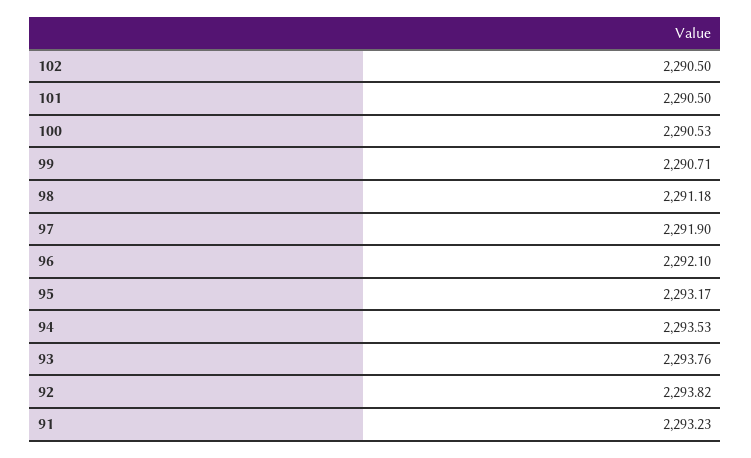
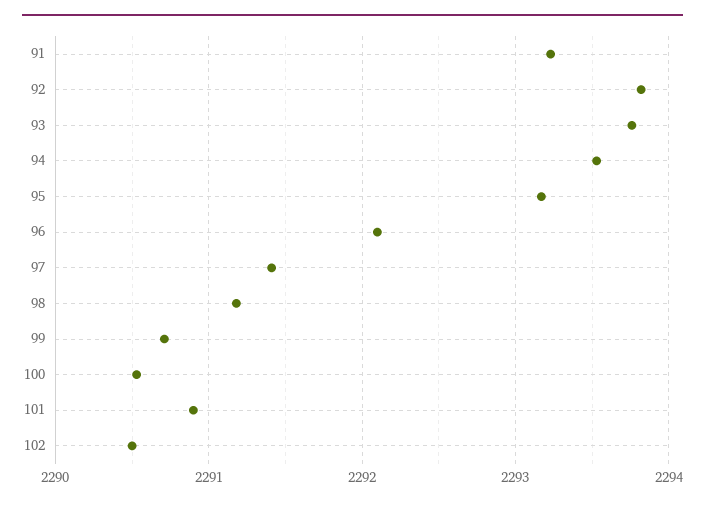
  {
    "102": 2290.5,
-   "101": 2290.5,
+   "101": 2290.9,
    "100": 2290.53,
    "99": 2290.71,
    "98": 2291.18,
-   "97": 2291.9,
+   "97": 2291.4,
    "96": 2292.1,
    "95": 2293.17,
    "94": 2293.53,
    "93": 2293.76,
    "92": 2293.82,
    "91": 2293.23
  }

